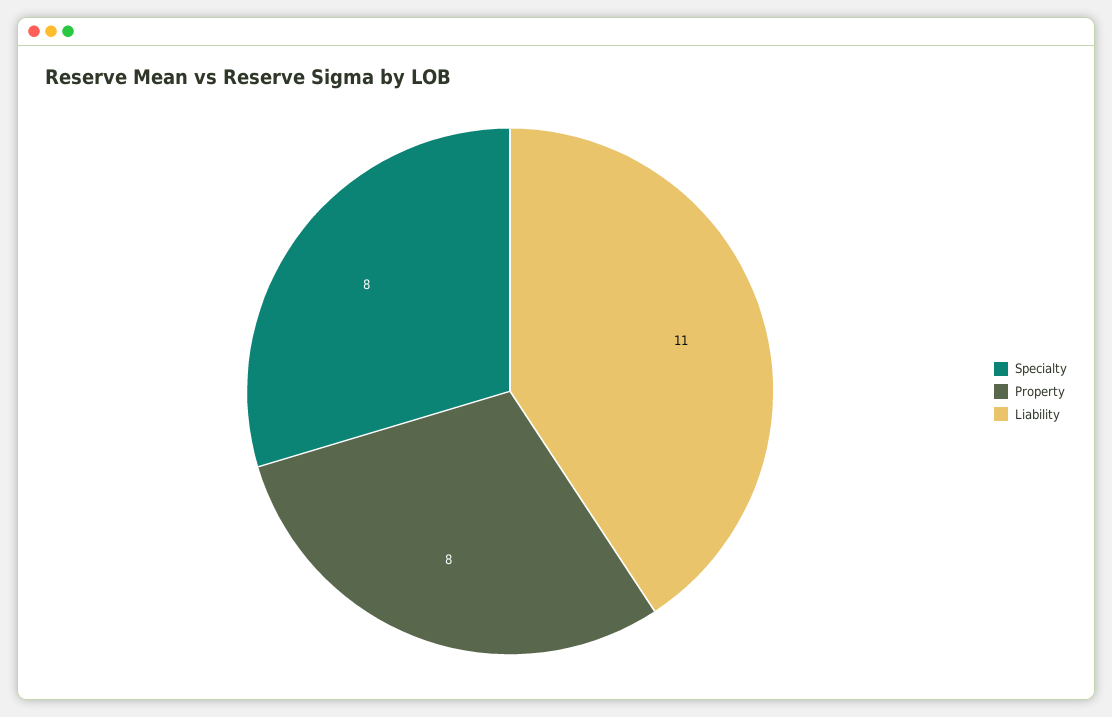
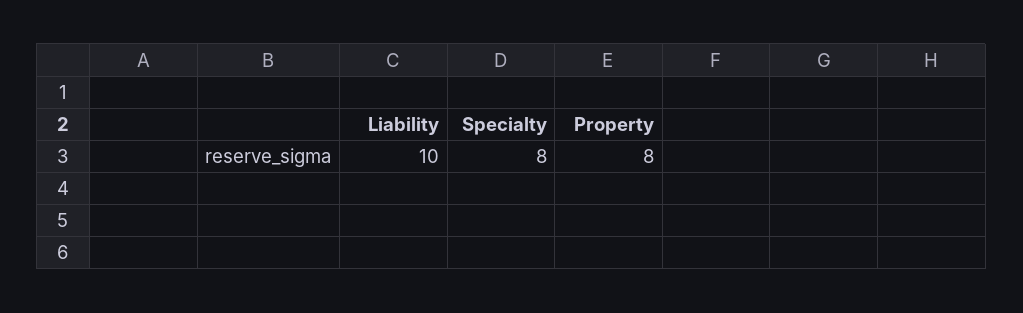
  {
    "Specialty": 8,
    "Property": 8,
-   "Liability": 11
+   "Liability": 10
  }

